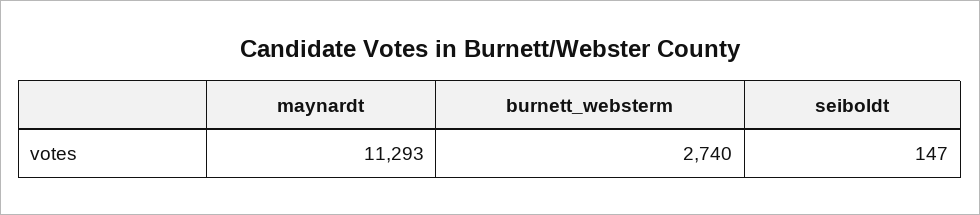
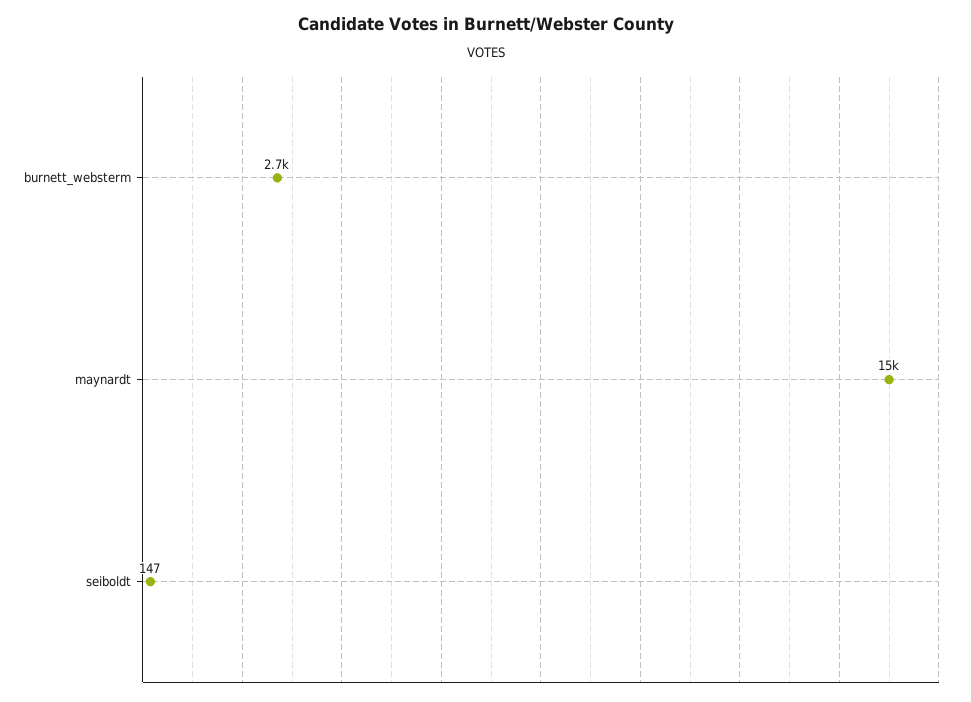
  {
-   "maynardt": 11293,
+   "maynardt": 15000,
    "burnett_websterm": 2740,
    "seiboldt": 147
  }

